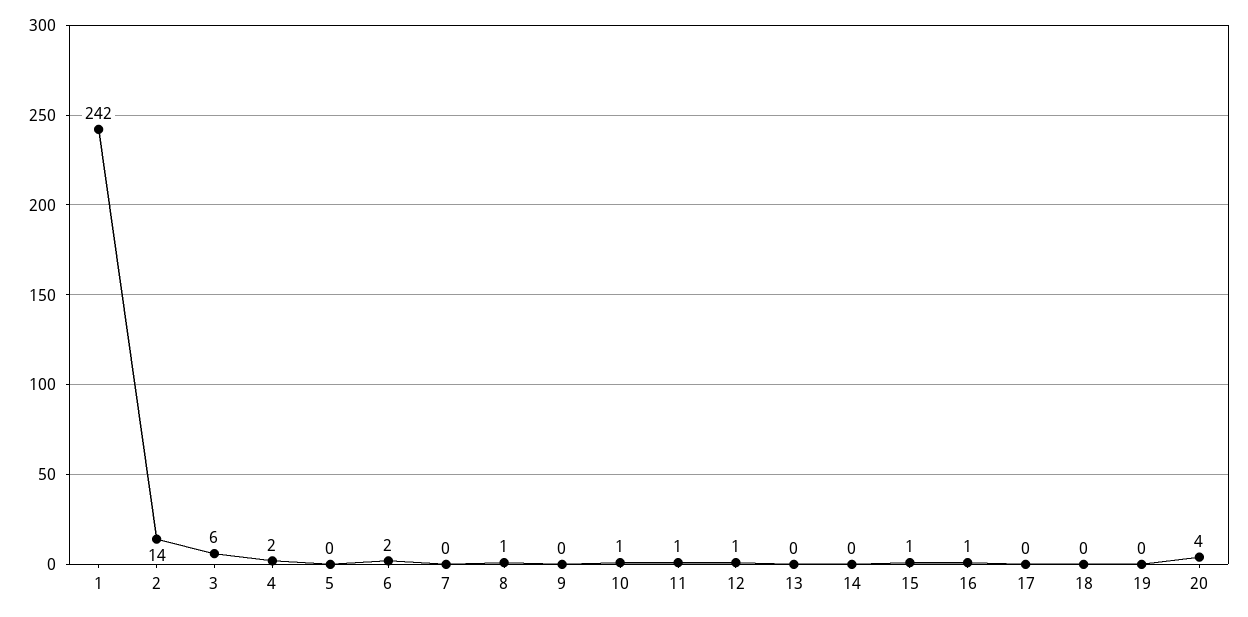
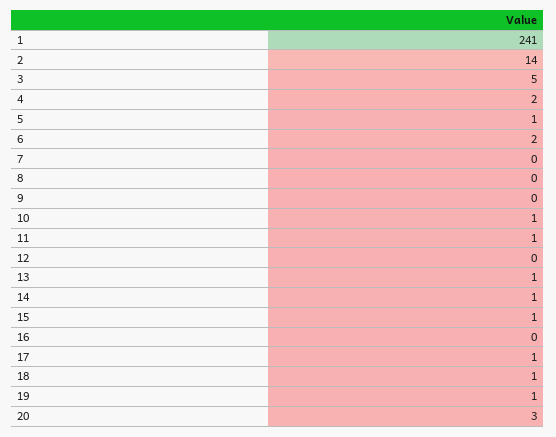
  {
-   "1": 242,
+   "1": 241,
    "2": 14,
-   "3": 6,
+   "3": 5,
    "4": 2,
-   "5": 0,
+   "5": 1,
    "6": 2,
    "7": 0,
-   "8": 1,
+   "8": 0,
    "9": 0,
    "10": 1,
    "11": 1,
-   "12": 1,
+   "12": 0,
-   "13": 0,
+   "13": 1,
-   "14": 0,
+   "14": 1,
    "15": 1,
-   "16": 1,
+   "16": 0,
-   "17": 0,
+   "17": 1,
-   "18": 0,
+   "18": 1,
-   "19": 0,
+   "19": 1,
-   "20": 4
+   "20": 3
  }

